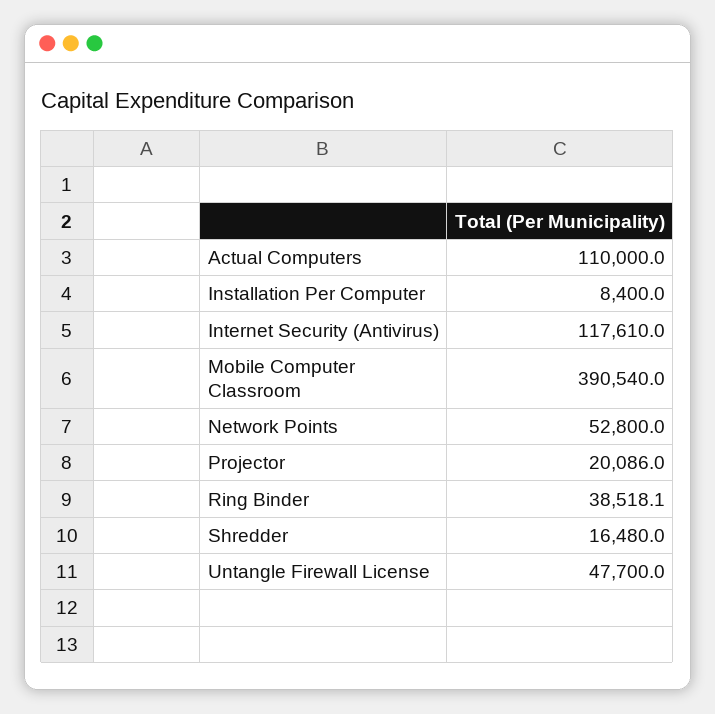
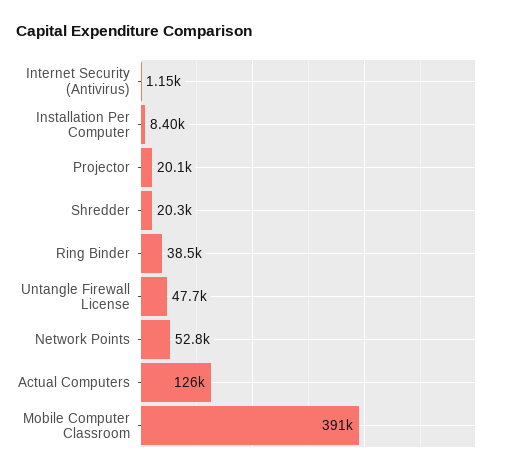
  {
-   "Actual Computers": 110000,
+   "Actual Computers": 126000,
    "Installation Per Computer": 8400,
-   "Internet Security (Antivirus)": 117610,
+   "Internet Security (Antivirus)": 1150,
    "Mobile Computer Classroom": 390540,
    "Network Points": 52800,
    "Projector": 20086,
    "Ring Binder": 38518.1,
-   "Shredder": 16480,
+   "Shredder": 20300,
    "Untangle Firewall License": 47700
  }

